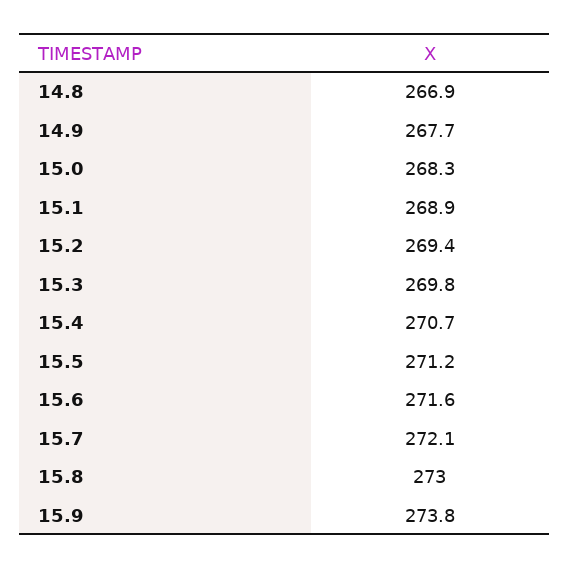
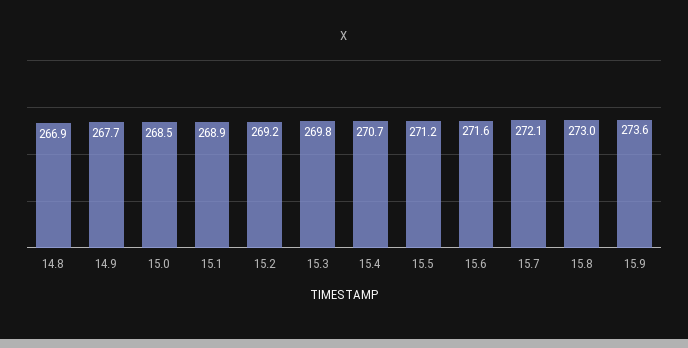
  {
    "14.8": 266.9,
    "14.9": 267.7,
-   "15.0": 268.3,
+   "15.0": 268.5,
    "15.1": 268.9,
-   "15.2": 269.4,
+   "15.2": 269.2,
    "15.3": 269.8,
    "15.4": 270.7,
    "15.5": 271.2,
    "15.6": 271.6,
    "15.7": 272.1,
    "15.8": 273,
-   "15.9": 273.8
+   "15.9": 273.6
  }

